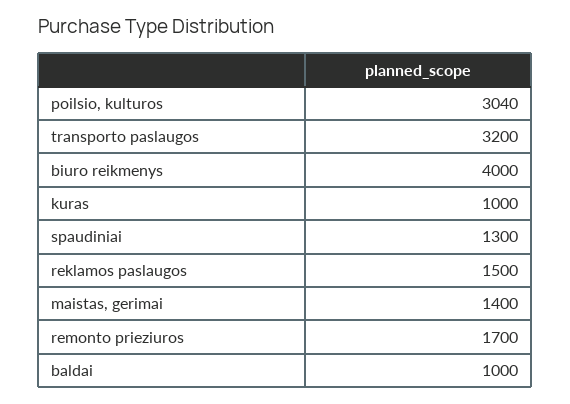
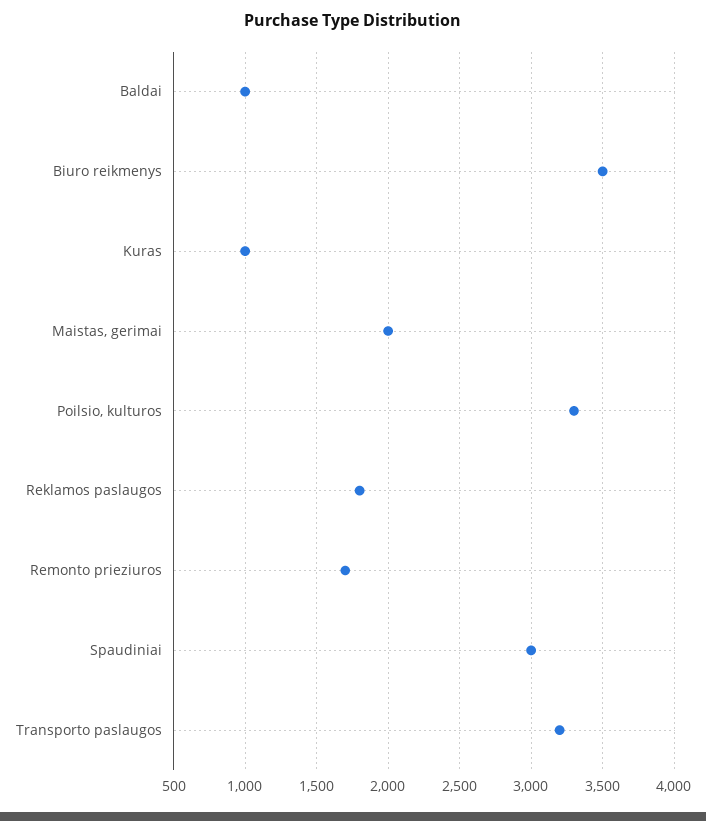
  {
-   "poilsio, kulturos": 3040,
+   "poilsio, kulturos": 3300,
    "transporto paslaugos": 3200,
-   "biuro reikmenys": 4000,
+   "biuro reikmenys": 3500,
    "kuras": 1000,
-   "spaudiniai": 1300,
+   "spaudiniai": 3000,
-   "reklamos paslaugos": 1500,
+   "reklamos paslaugos": 1800,
-   "maistas, gerimai": 1400,
+   "maistas, gerimai": 2000,
    "remonto prieziuros": 1700,
    "baldai": 1000
  }

